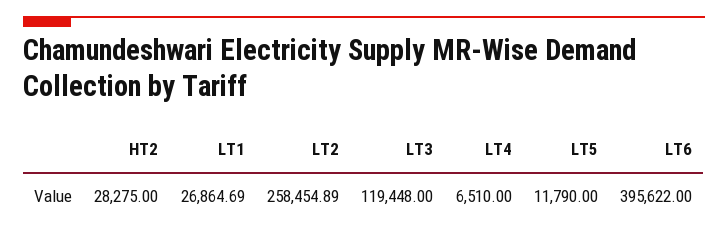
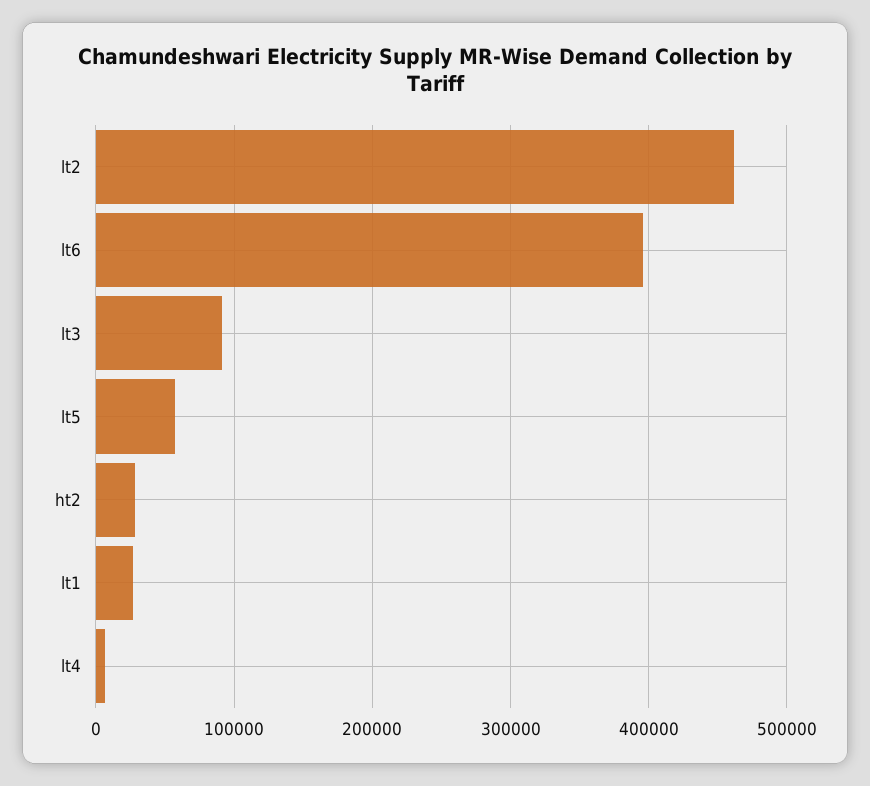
  {
    "HT2": 28275,
    "LT1": 26864.69,
-   "LT2": 258454.89,
+   "LT2": 460000,
-   "LT3": 119448,
+   "LT3": 90000,
    "LT4": 6510,
-   "LT5": 11790,
+   "LT5": 60000,
    "LT6": 395622
  }

